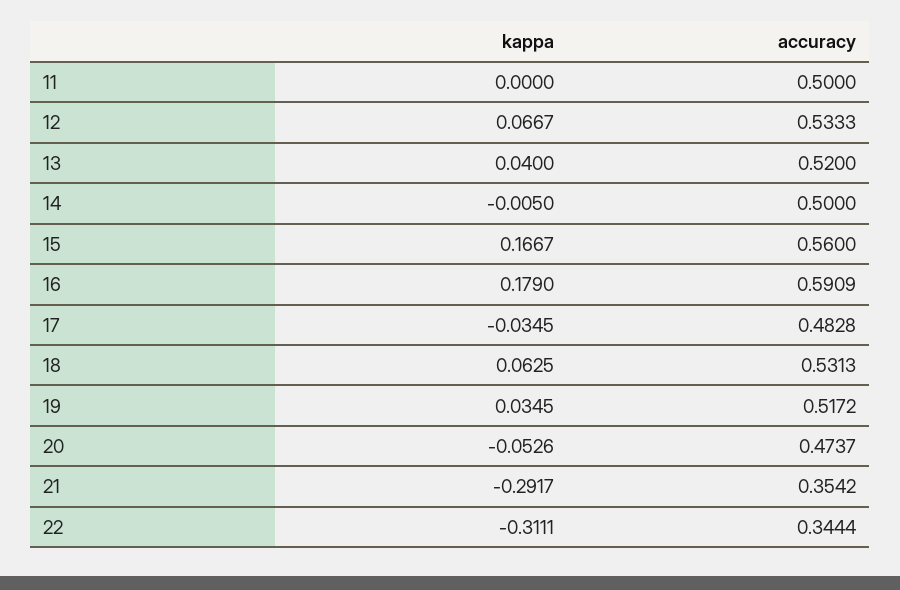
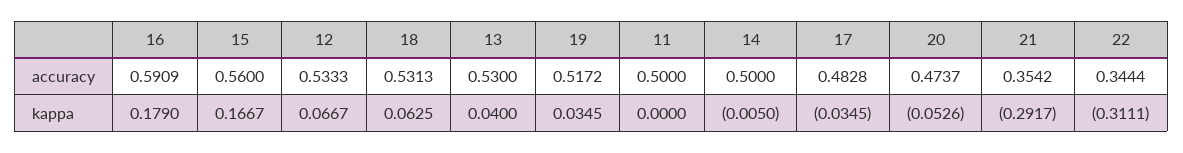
  {
    "kappa": {
      "11": 0,
      "12": 0.0667,
      "13": 0.04,
      "14": -0.005,
      "15": 0.1667,
      "16": 0.179,
      "17": -0.0345,
      "18": 0.0625,
      "19": 0.0345,
      "20": -0.0526,
      "21": -0.2917,
      "22": -0.3111
    },
    "accuracy": {
      "11": 0.5,
      "12": 0.5333,
-     "13": 0.52,
+     "13": 0.53,
      "14": 0.5,
      "15": 0.56,
      "16": 0.5909,
      "17": 0.4828,
      "18": 0.5313,
      "19": 0.5172,
      "20": 0.4737,
      "21": 0.3542,
      "22": 0.3444
    }
  }

